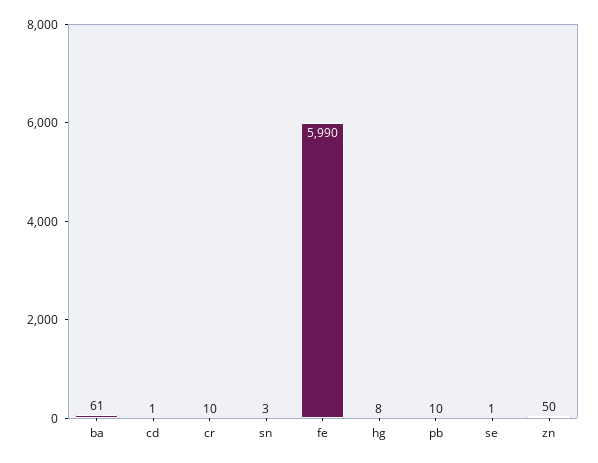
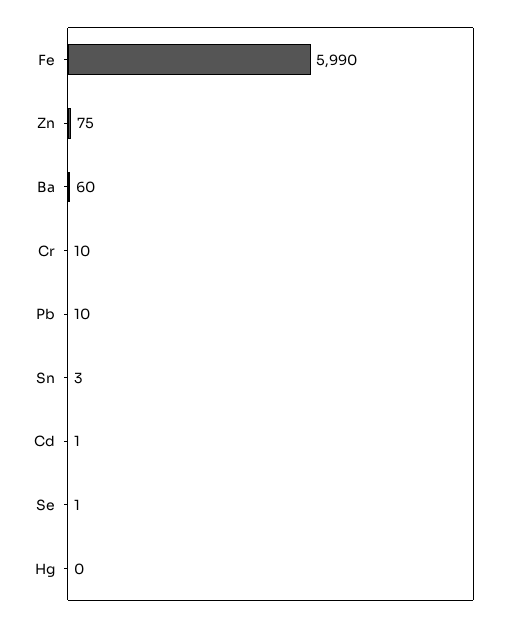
  {
-   "ba": 61,
+   "ba": 60,
    "cd": 1,
    "cr": 10,
    "sn": 3,
    "fe": 5990,
-   "hg": 8,
+   "hg": 0,
    "pb": 10,
    "se": 1,
-   "zn": 50
+   "zn": 75
  }

